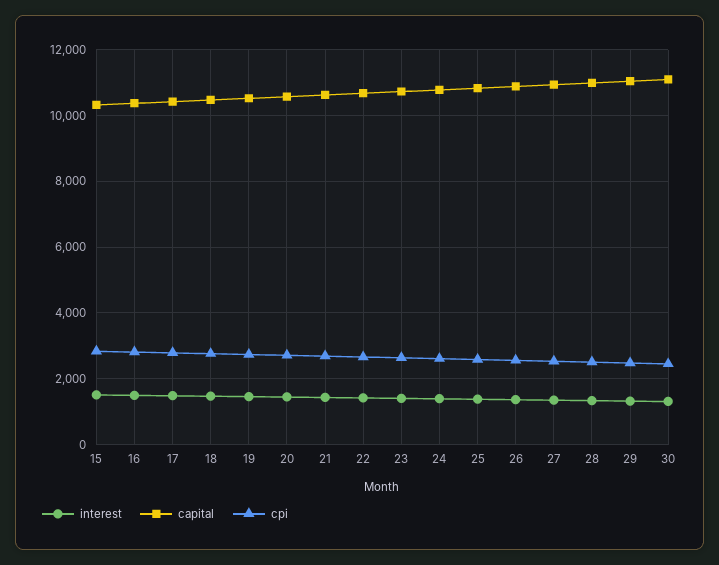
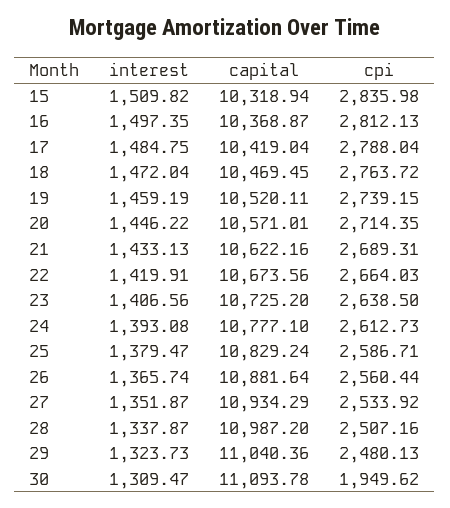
  {
    "interest": {
      "15": 1509.82,
      "16": 1497.35,
      "17": 1484.75,
      "18": 1472.04,
      "19": 1459.19,
      "20": 1446.22,
      "21": 1433.13,
      "22": 1419.91,
      "23": 1406.56,
      "24": 1393.08,
      "25": 1379.47,
      "26": 1365.74,
      "27": 1351.87,
      "28": 1337.87,
      "29": 1323.73,
      "30": 1309.47
    },
    "capital": {
      "15": 10318.94,
      "16": 10368.87,
      "17": 10419.04,
      "18": 10469.45,
      "19": 10520.11,
      "20": 10571.01,
      "21": 10622.16,
      "22": 10673.56,
      "23": 10725.2,
      "24": 10777.1,
      "25": 10829.24,
      "26": 10881.64,
      "27": 10934.29,
      "28": 10987.2,
      "29": 11040.36,
      "30": 11093.78
    },
    "cpi": {
      "15": 2835.98,
      "16": 2812.13,
      "17": 2788.04,
      "18": 2763.72,
      "19": 2739.15,
      "20": 2714.35,
      "21": 2689.31,
      "22": 2664.03,
      "23": 2638.5,
      "24": 2612.73,
      "25": 2586.71,
      "26": 2560.44,
      "27": 2533.92,
      "28": 2507.16,
      "29": 2480.13,
-     "30": 2400
+     "30": 1949.62
    }
  }

